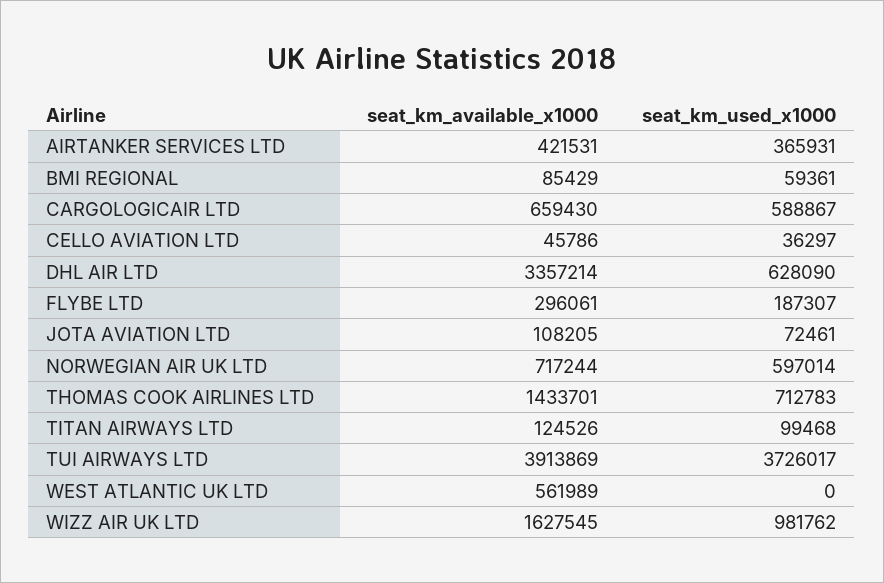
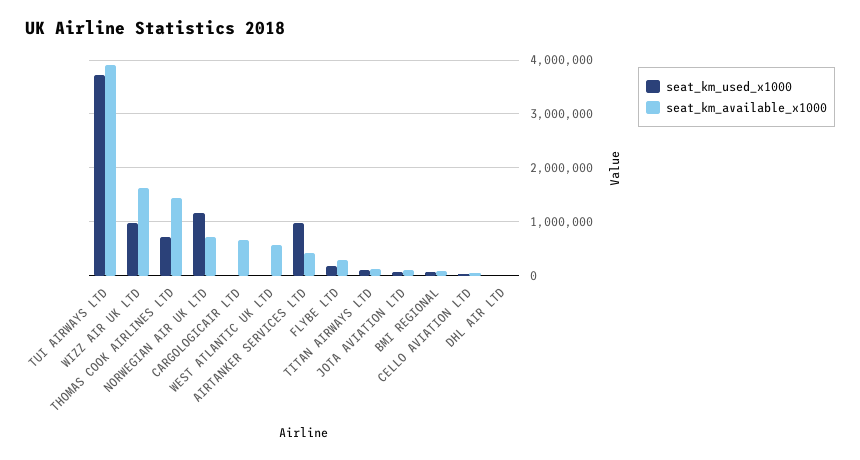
  {
    "seat_km_available_x1000": {
      "AIRTANKER SERVICES LTD": 421531,
      "BMI REGIONAL": 85429,
      "CARGOLOGICAIR LTD": 659430,
      "CELLO AVIATION LTD": 45786,
-     "DHL AIR LTD": 3357214,
+     "DHL AIR LTD": 0,
      "FLYBE LTD": 296061,
      "JOTA AVIATION LTD": 108205,
      "NORWEGIAN AIR UK LTD": 717244,
      "THOMAS COOK AIRLINES LTD": 1433701,
      "TITAN AIRWAYS LTD": 124526,
      "TUI AIRWAYS LTD": 3913869,
      "WEST ATLANTIC UK LTD": 561989,
      "WIZZ AIR UK LTD": 1627545
    },
    "seat_km_used_x1000": {
-     "AIRTANKER SERVICES LTD": 365931,
+     "AIRTANKER SERVICES LTD": 1000000,
      "BMI REGIONAL": 59361,
-     "CARGOLOGICAIR LTD": 588867,
+     "CARGOLOGICAIR LTD": 0,
      "CELLO AVIATION LTD": 36297,
-     "DHL AIR LTD": 628090,
+     "DHL AIR LTD": 0,
      "FLYBE LTD": 187307,
      "JOTA AVIATION LTD": 72461,
-     "NORWEGIAN AIR UK LTD": 597014,
+     "NORWEGIAN AIR UK LTD": 1200000,
      "THOMAS COOK AIRLINES LTD": 712783,
      "TITAN AIRWAYS LTD": 99468,
      "TUI AIRWAYS LTD": 3726017,
      "WEST ATLANTIC UK LTD": 0,
      "WIZZ AIR UK LTD": 981762
    }
  }

